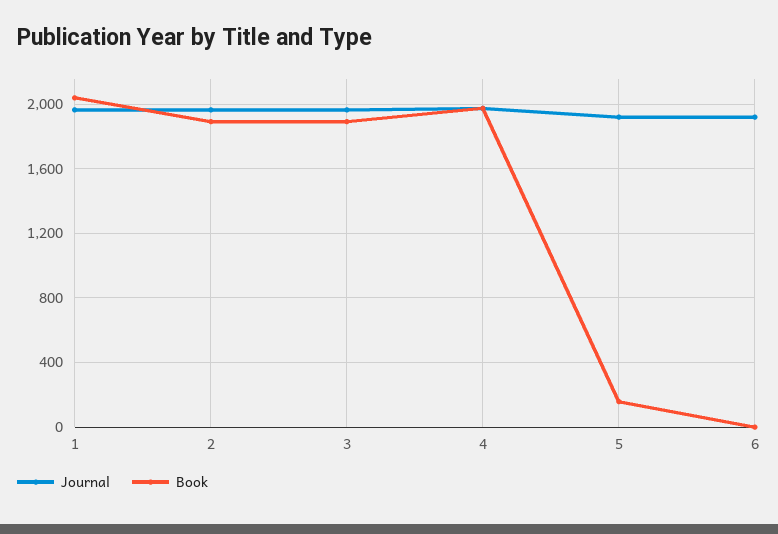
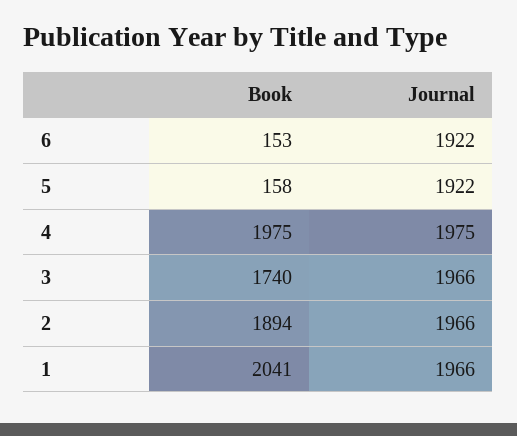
  {
    "Journal": {
      "1": 1966,
      "2": 1966,
      "3": 1966,
      "4": 1975,
      "5": 1922,
      "6": 1922
    },
    "Book": {
      "1": 2041,
      "2": 1894,
-     "3": 1900,
+     "3": 1740,
      "4": 1975,
      "5": 158,
-     "6": 0
+     "6": 153
    }
  }

